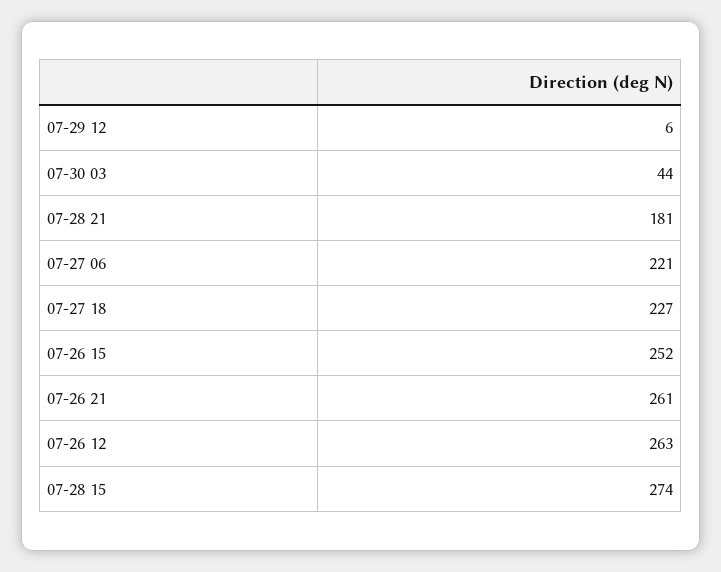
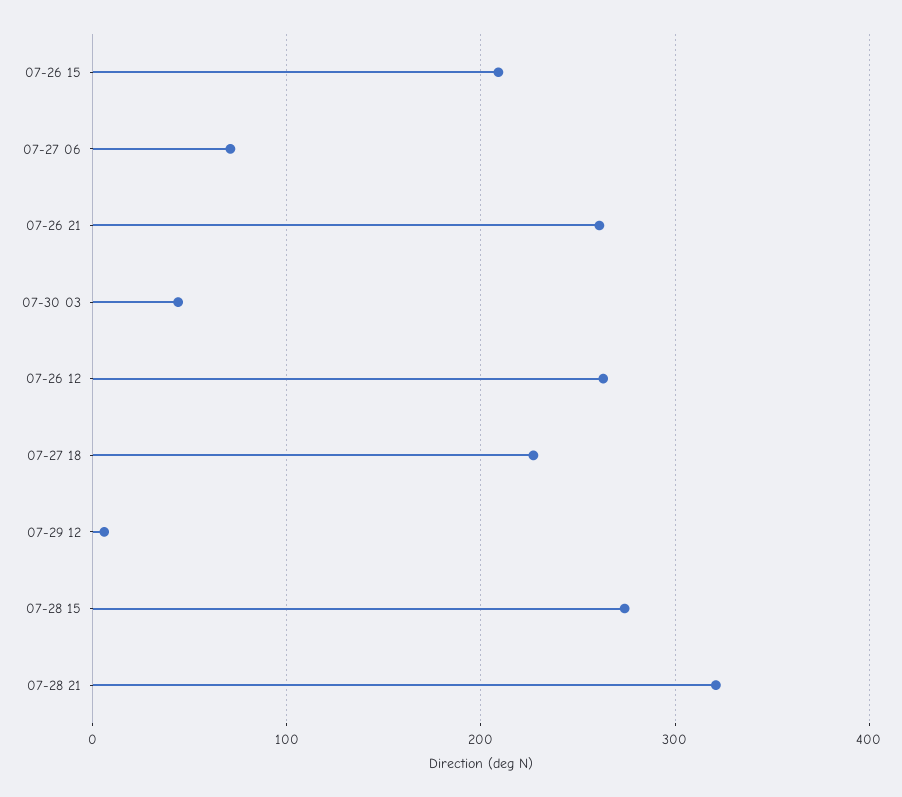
  {
    "07-29 12": 6,
    "07-30 03": 44,
-   "07-28 21": 181,
+   "07-28 21": 320,
-   "07-27 06": 221,
+   "07-27 06": 70,
    "07-27 18": 227,
-   "07-26 15": 252,
+   "07-26 15": 210,
    "07-26 21": 261,
    "07-26 12": 263,
    "07-28 15": 274
  }

